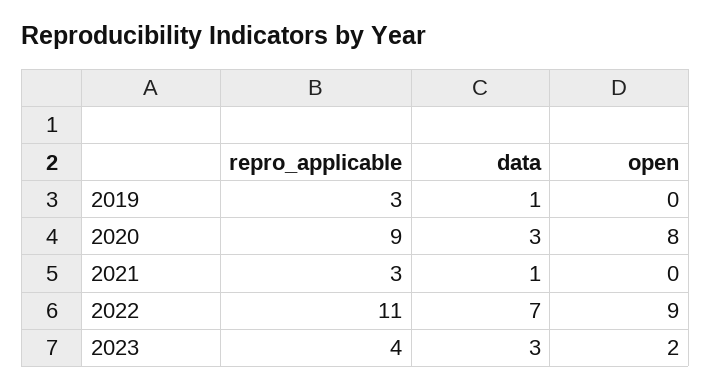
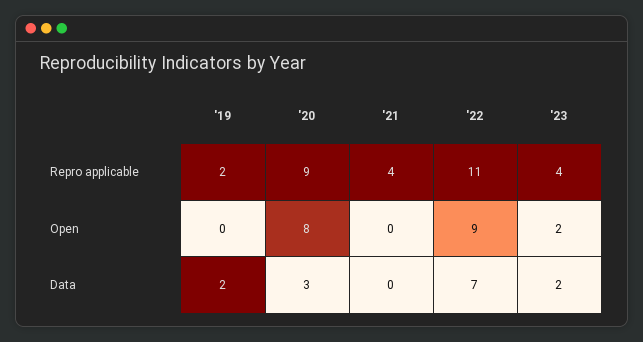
  {
    "repro_applicable": {
-     "2019": 3,
+     "2019": 2,
      "2020": 9,
-     "2021": 3,
+     "2021": 4,
      "2022": 11,
      "2023": 4
    },
    "data": {
-     "2019": 1,
+     "2019": 2,
      "2020": 3,
-     "2021": 1,
+     "2021": 0,
      "2022": 7,
-     "2023": 3
+     "2023": 2
    },
    "open": {
      "2019": 0,
      "2020": 8,
      "2021": 0,
      "2022": 9,
      "2023": 2
    }
  }

